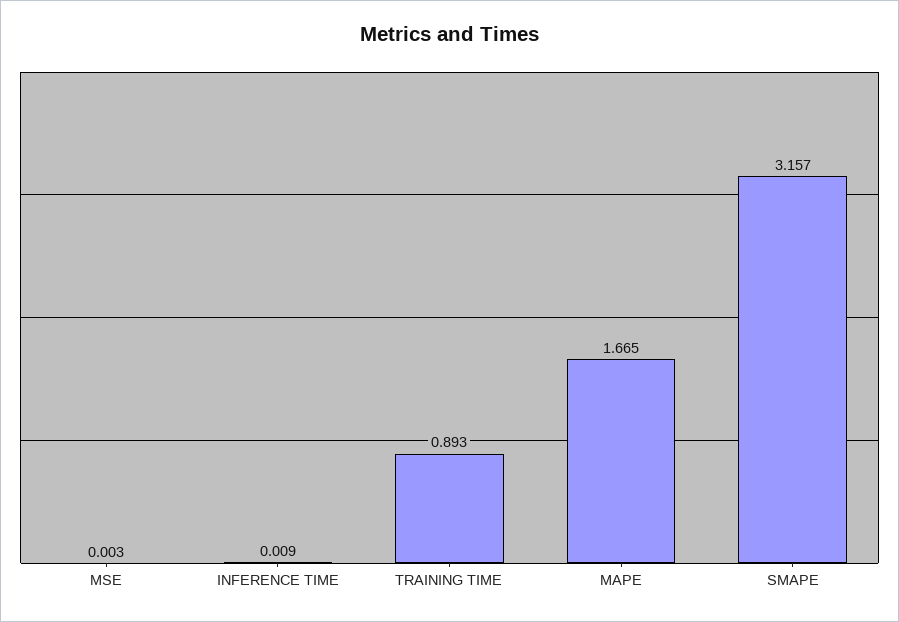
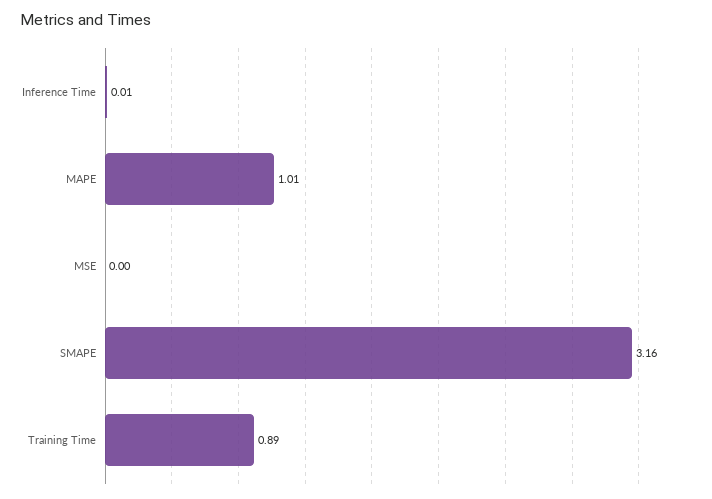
  {
    "MSE": 0.003,
    "INFERENCE TIME": 0.009,
    "TRAINING TIME": 0.893,
-   "MAPE": 1.665,
+   "MAPE": 1.01,
    "SMAPE": 3.157
  }

